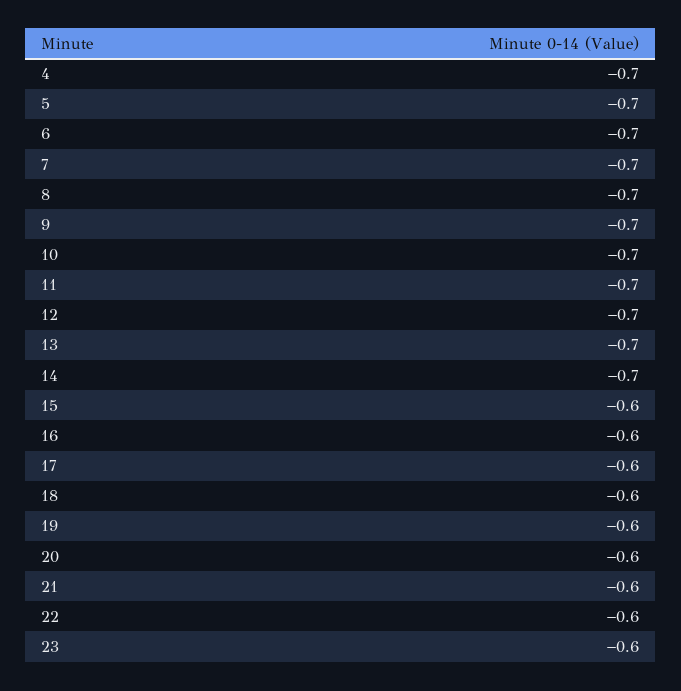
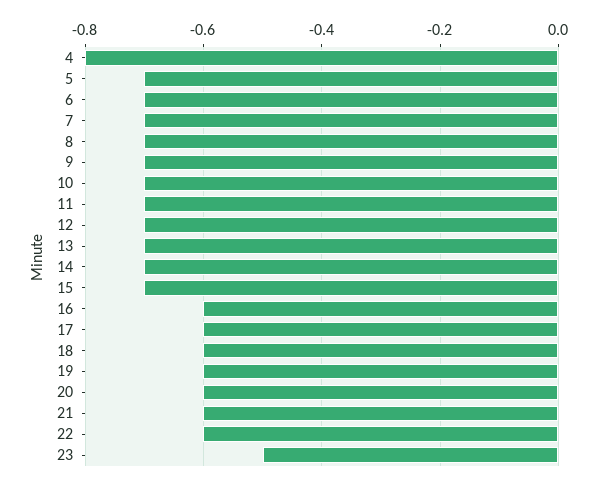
  {
-   "4": -0.7,
+   "4": -0.8,
    "5": -0.7,
    "6": -0.7,
    "7": -0.7,
    "8": -0.7,
    "9": -0.7,
    "10": -0.7,
    "11": -0.7,
    "12": -0.7,
    "13": -0.7,
    "14": -0.7,
-   "15": -0.6,
+   "15": -0.7,
    "16": -0.6,
    "17": -0.6,
    "18": -0.6,
    "19": -0.6,
    "20": -0.6,
    "21": -0.6,
    "22": -0.6,
-   "23": -0.6
+   "23": -0.5
  }

